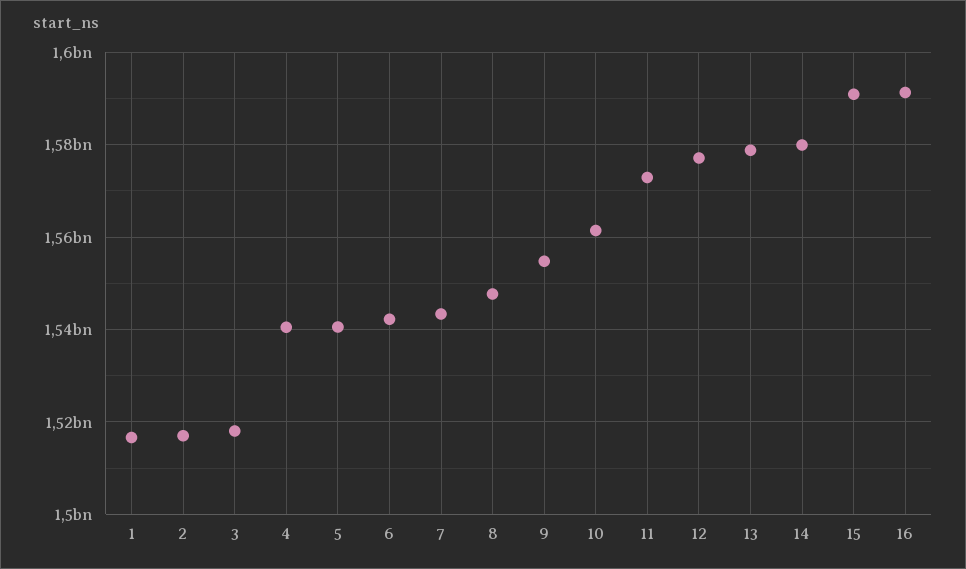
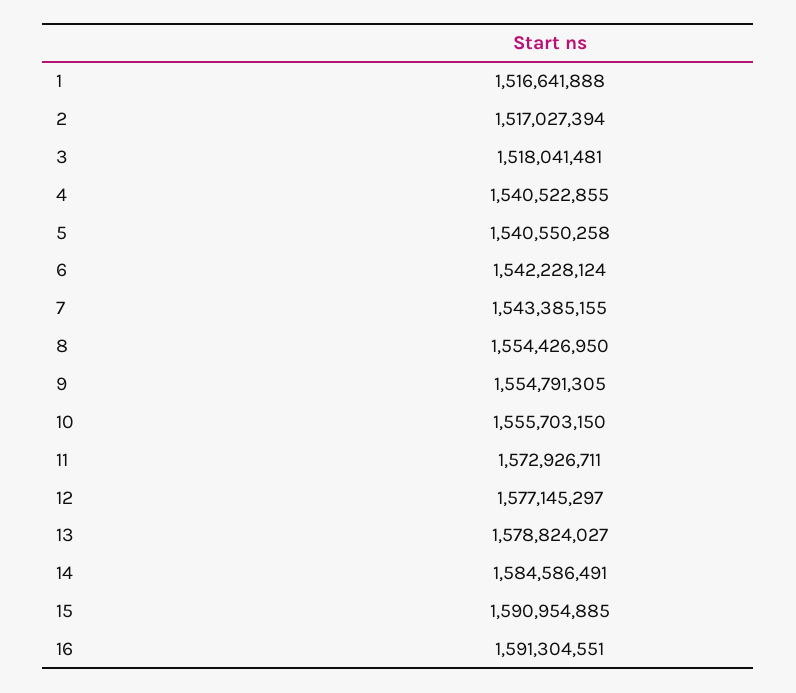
  {
    "1": 1516641888,
    "2": 1517027394,
    "3": 1518041481,
    "4": 1540522855,
    "5": 1540550258,
    "6": 1542228124,
    "7": 1543385155,
-   "8": 1548000000,
+   "8": 1554426950,
    "9": 1554791305,
-   "10": 1562000000,
+   "10": 1555703150,
    "11": 1572926711,
    "12": 1577145297,
    "13": 1578824027,
-   "14": 1580000000,
+   "14": 1584586491,
    "15": 1590954885,
    "16": 1591304551
  }

